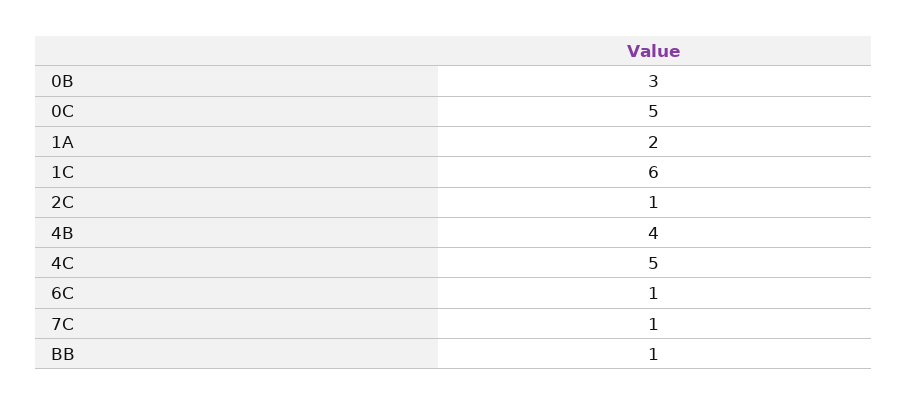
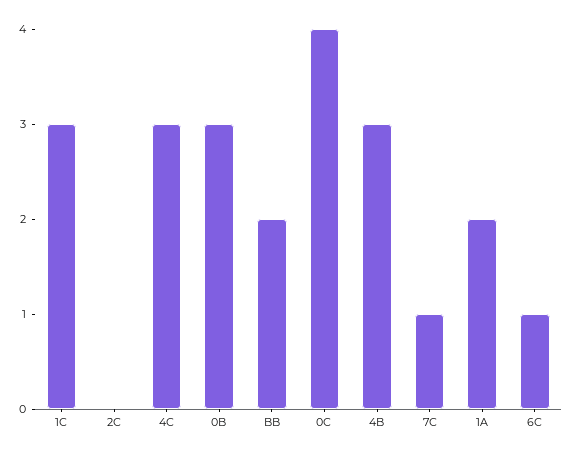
  {
    "0B": 3,
-   "0C": 5,
+   "0C": 4,
    "1A": 2,
-   "1C": 6,
+   "1C": 3,
-   "2C": 1,
+   "2C": 0,
-   "4B": 4,
+   "4B": 3,
-   "4C": 5,
+   "4C": 3,
    "6C": 1,
    "7C": 1,
-   "BB": 1
+   "BB": 2
  }

